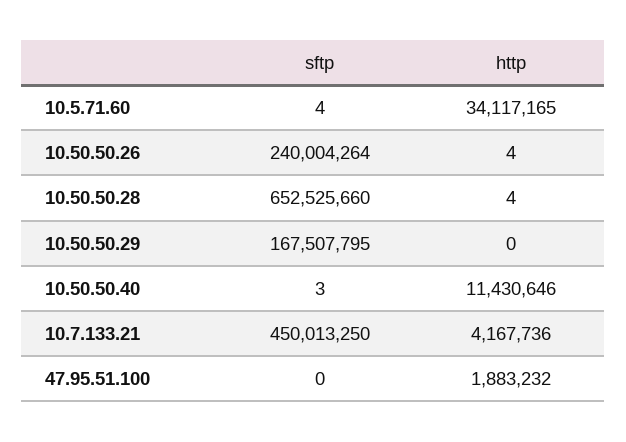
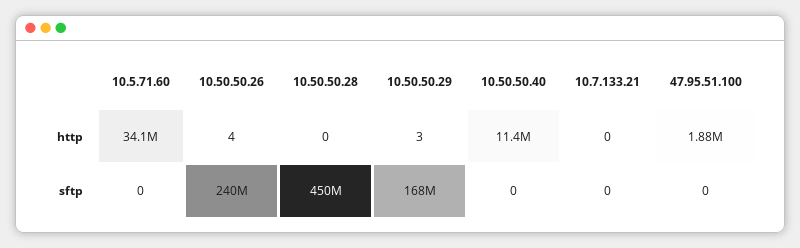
  {
    "sftp": {
-     "10.5.71.60": 4,
+     "10.5.71.60": 0,
      "10.50.50.26": 240004264,
-     "10.50.50.28": 652525660,
+     "10.50.50.28": 450000000,
      "10.50.50.29": 167507795,
-     "10.50.50.40": 3,
+     "10.50.50.40": 0,
-     "10.7.133.21": 450013250,
+     "10.7.133.21": 0,
      "47.95.51.100": 0
    },
    "http": {
      "10.5.71.60": 34117165,
      "10.50.50.26": 4,
-     "10.50.50.28": 4,
+     "10.50.50.28": 0,
-     "10.50.50.29": 0,
+     "10.50.50.29": 3,
      "10.50.50.40": 11430646,
-     "10.7.133.21": 4167736,
+     "10.7.133.21": 0,
      "47.95.51.100": 1883232
    }
  }

